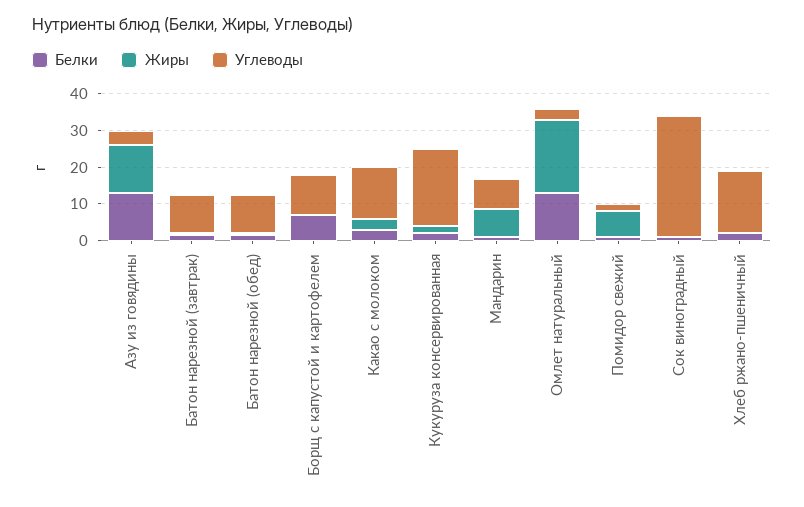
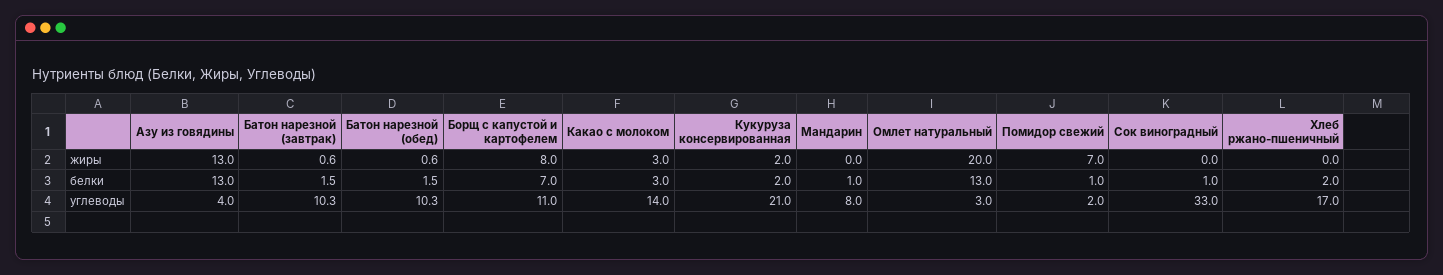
  {
    "Белки": {
      "Азу из говядины": 13,
      "Батон нарезной (завтрак)": 1.5,
      "Батон нарезной (обед)": 1.5,
      "Борщ с капустой и картофелем": 7,
      "Какао с молоком": 3,
      "Кукуруза консервированная": 2,
      "Мандарин": 1,
      "Омлет натуральный": 13,
      "Помидор свежий": 1,
      "Сок виноградный": 1,
      "Хлеб ржано-пшеничный": 2
    },
    "Жиры": {
      "Азу из говядины": 13,
      "Батон нарезной (завтрак)": 0.6,
      "Батон нарезной (обед)": 0.6,
-     "Борщ с капустой и картофелем": 0,
+     "Борщ с капустой и картофелем": 8,
      "Какао с молоком": 3,
      "Кукуруза консервированная": 2,
-     "Мандарин": 7.5,
+     "Мандарин": 0,
      "Омлет натуральный": 20,
      "Помидор свежий": 7,
      "Сок виноградный": 0,
      "Хлеб ржано-пшеничный": 0
    },
    "Углеводы": {
      "Азу из говядины": 4,
      "Батон нарезной (завтрак)": 10.3,
      "Батон нарезной (обед)": 10.3,
      "Борщ с капустой и картофелем": 11,
      "Какао с молоком": 14,
      "Кукуруза консервированная": 21,
      "Мандарин": 8,
      "Омлет натуральный": 3,
      "Помидор свежий": 2,
      "Сок виноградный": 33,
      "Хлеб ржано-пшеничный": 17
    }
  }

